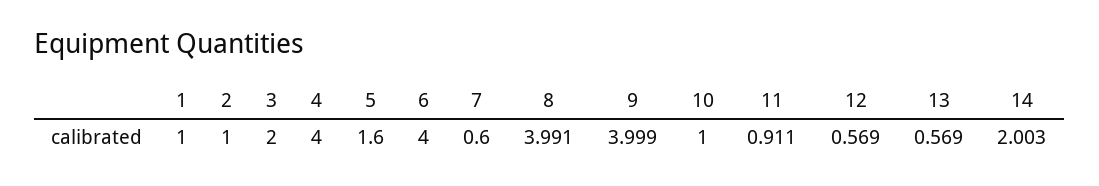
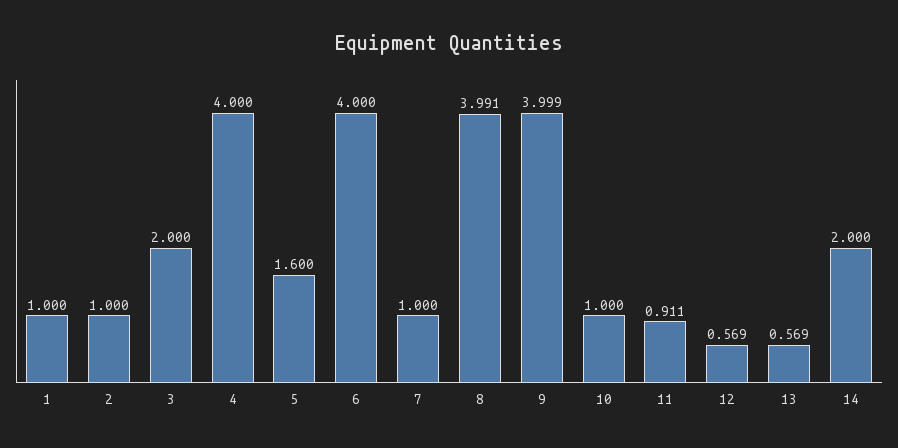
  {
    "1": 1,
    "2": 1,
    "3": 2,
    "4": 4,
    "5": 1.6,
    "6": 4,
-   "7": 0.6,
+   "7": 1,
    "8": 3.991,
    "9": 3.999,
    "10": 1,
    "11": 0.911,
    "12": 0.569,
    "13": 0.569,
-   "14": 2.003
+   "14": 2
  }

